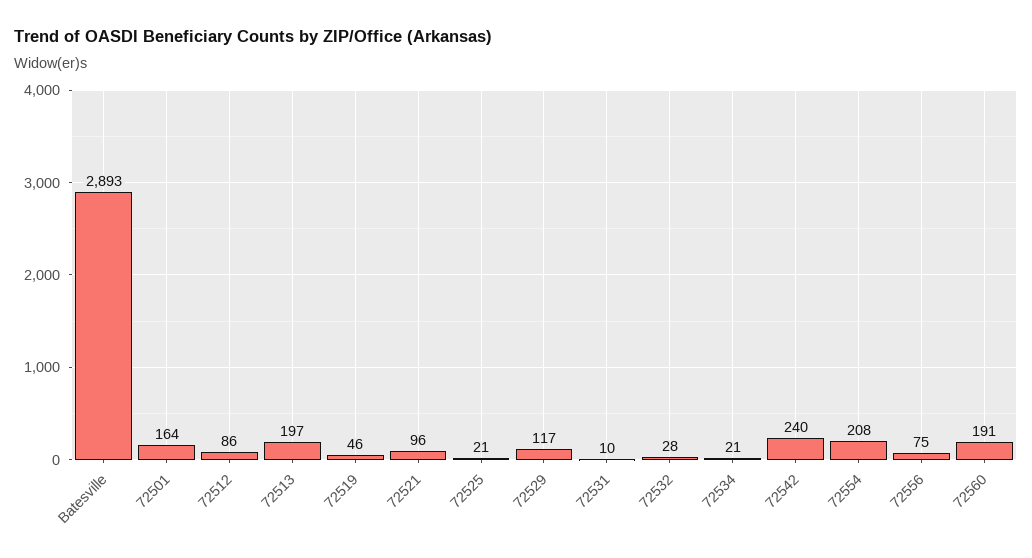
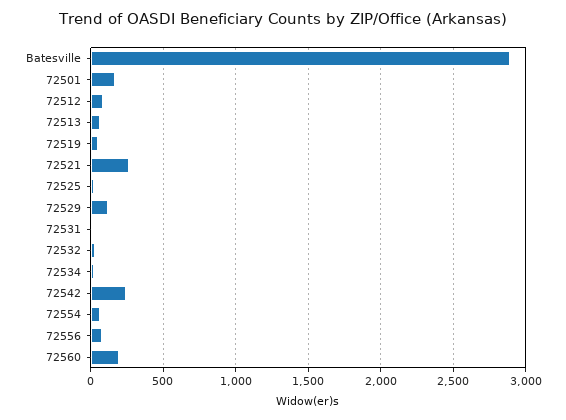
  {
    "Batesville": 2893,
    "72501": 164,
    "72512": 86,
-   "72513": 197,
+   "72513": 50,
    "72519": 46,
-   "72521": 96,
+   "72521": 250,
    "72525": 21,
    "72529": 117,
    "72531": 10,
    "72532": 28,
    "72534": 21,
    "72542": 240,
-   "72554": 208,
+   "72554": 50,
    "72556": 75,
    "72560": 191
  }

